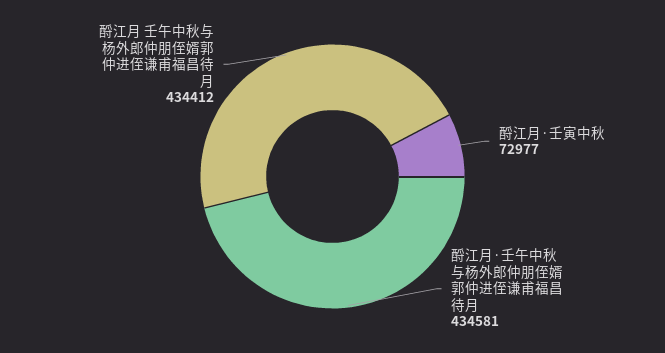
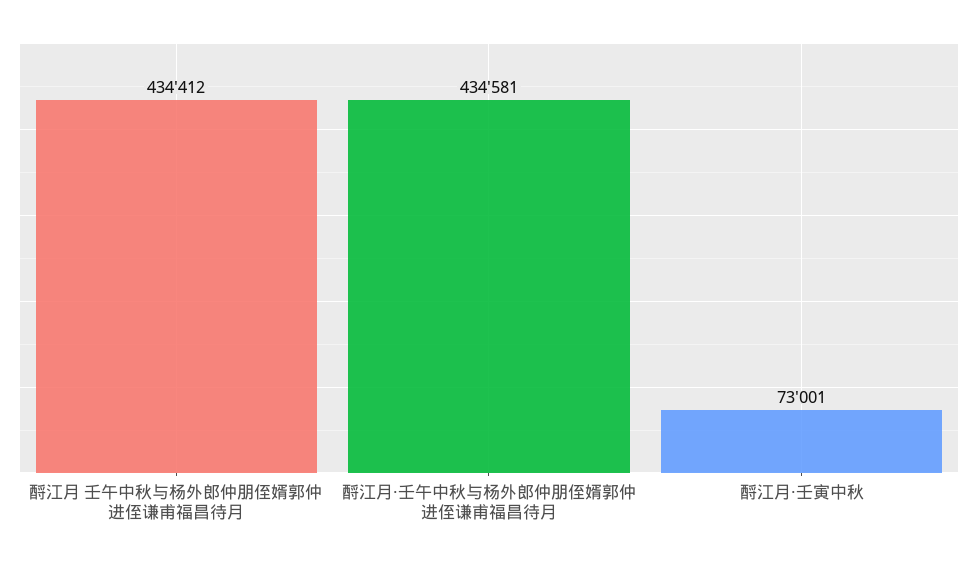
  {
-   "酹江月·壬寅中秋": 72977,
+   "酹江月·壬寅中秋": 73001,
    "酹江月·壬午中秋与杨外郎仲朋侄婿郭仲进侄谦甫福昌待月": 434581,
    "酹江月 壬午中秋与杨外郎仲朋侄婿郭仲进侄谦甫福昌待月": 434412
  }

